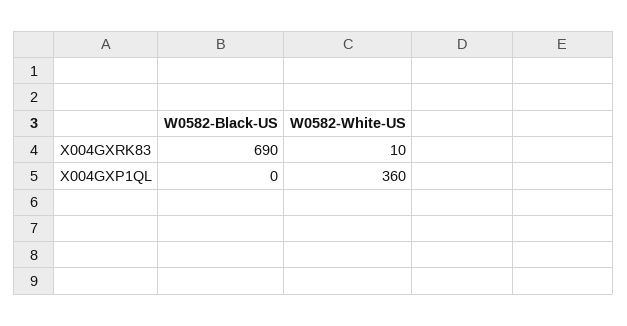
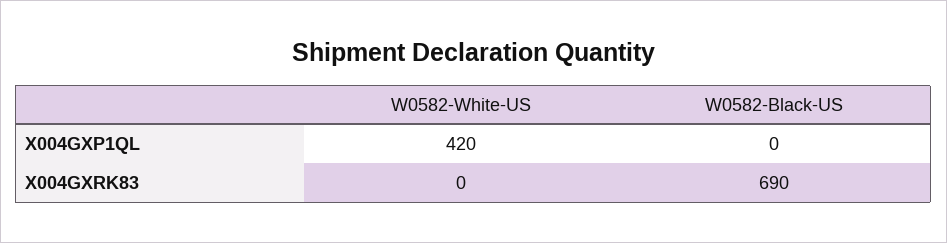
  {
    "W0582-Black-US": {
      "X004GXRK83": 690,
      "X004GXP1QL": 0
    },
    "W0582-White-US": {
-     "X004GXRK83": 10,
+     "X004GXRK83": 0,
-     "X004GXP1QL": 360
+     "X004GXP1QL": 420
    }
  }

